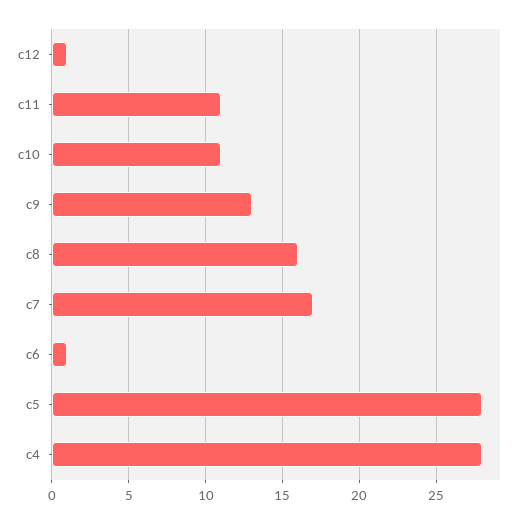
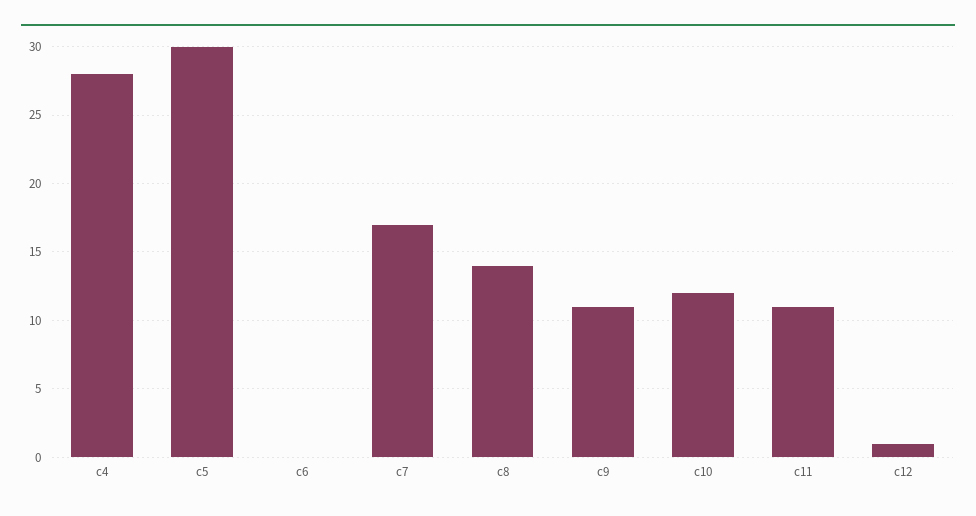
  {
    "c12": 1,
    "c11": 11,
-   "c10": 11,
+   "c10": 12,
-   "c9": 13,
+   "c9": 11,
-   "c8": 16,
+   "c8": 14,
    "c7": 17,
-   "c6": 1,
+   "c6": 0,
-   "c5": 28,
+   "c5": 30,
    "c4": 28
  }

